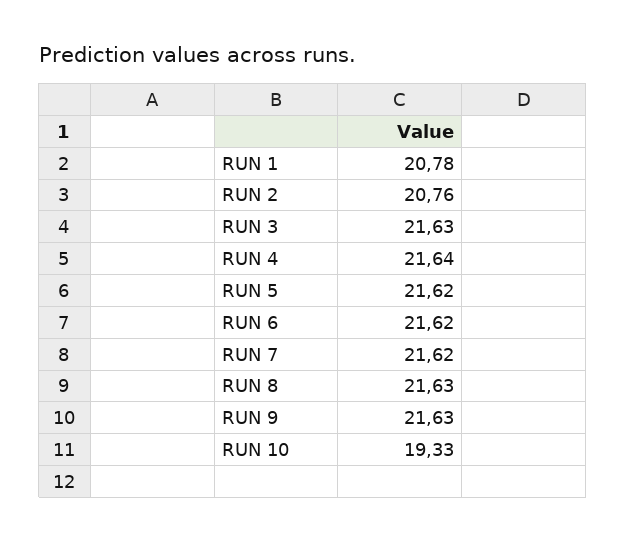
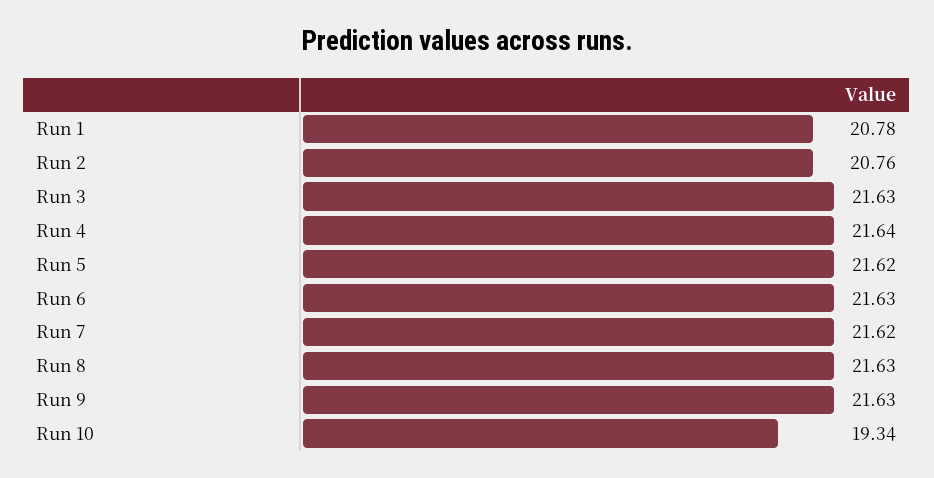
  {
    "RUN 1": 20.78,
    "RUN 2": 20.76,
    "RUN 3": 21.63,
    "RUN 4": 21.64,
    "RUN 5": 21.62,
-   "RUN 6": 21.62,
+   "RUN 6": 21.63,
    "RUN 7": 21.62,
    "RUN 8": 21.63,
    "RUN 9": 21.63,
-   "RUN 10": 19.33
+   "RUN 10": 19.34
  }

